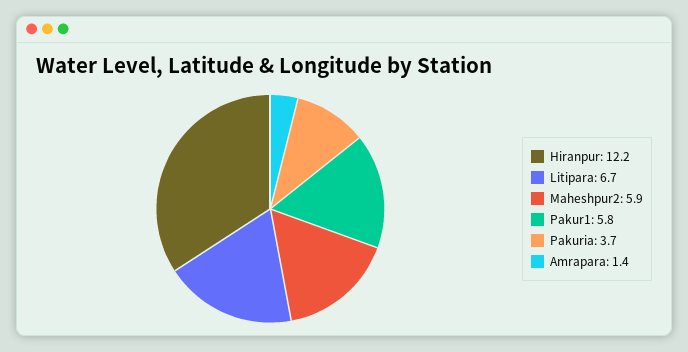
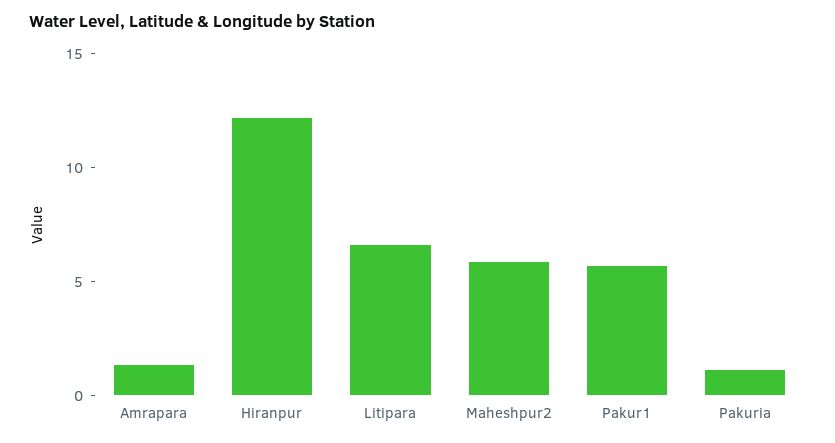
  {
    "Hiranpur": 12.2,
    "Litipara": 6.7,
    "Maheshpur2": 5.9,
    "Pakur1": 5.8,
-   "Pakuria": 3.7,
+   "Pakuria": 1,
    "Amrapara": 1.4
  }

